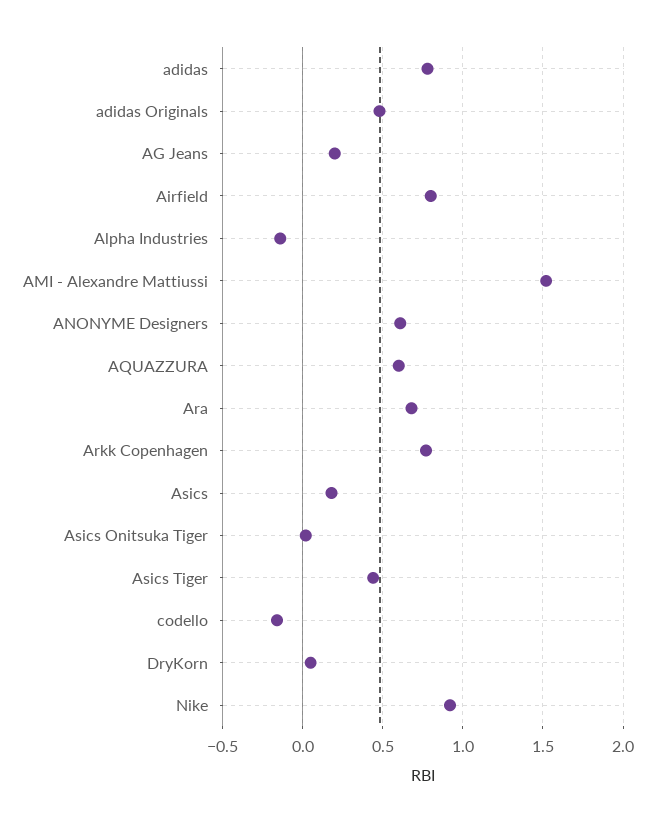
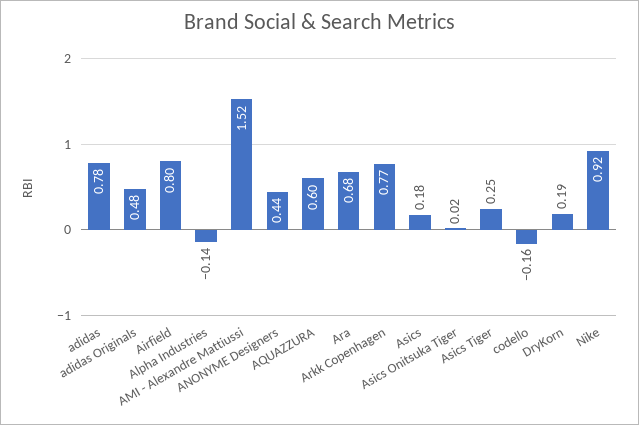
  {
    "adidas": 0.78,
    "adidas Originals": 0.48,
-   "AG Jeans": 0.2,
    "Airfield": 0.8,
    "Alpha Industries": -0.14,
    "AMI - Alexandre Mattiussi": 1.52,
-   "ANONYME Designers": 0.6,
+   "ANONYME Designers": 0.44,
    "AQUAZZURA": 0.6,
    "Ara": 0.68,
    "Arkk Copenhagen": 0.77,
    "Asics": 0.18,
    "Asics Onitsuka Tiger": 0.02,
-   "Asics Tiger": 0.45,
+   "Asics Tiger": 0.25,
    "codello": -0.16,
-   "DryKorn": 0.05,
+   "DryKorn": 0.19,
    "Nike": 0.92
  }

